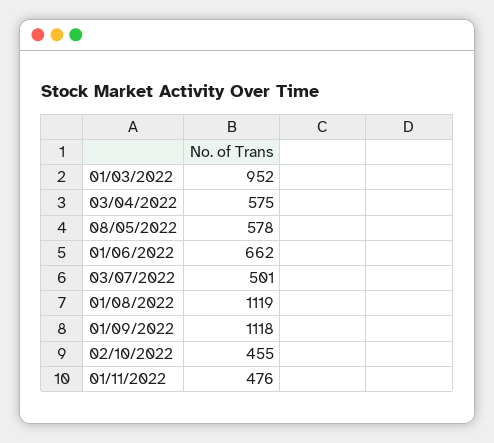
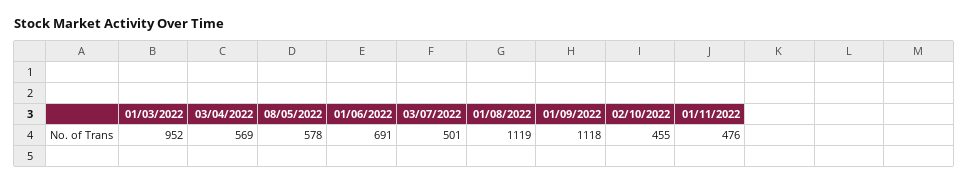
  {
    "01/03/2022": 952,
-   "03/04/2022": 575,
+   "03/04/2022": 569,
    "08/05/2022": 578,
-   "01/06/2022": 662,
+   "01/06/2022": 691,
    "03/07/2022": 501,
    "01/08/2022": 1119,
    "01/09/2022": 1118,
    "02/10/2022": 455,
    "01/11/2022": 476
  }

